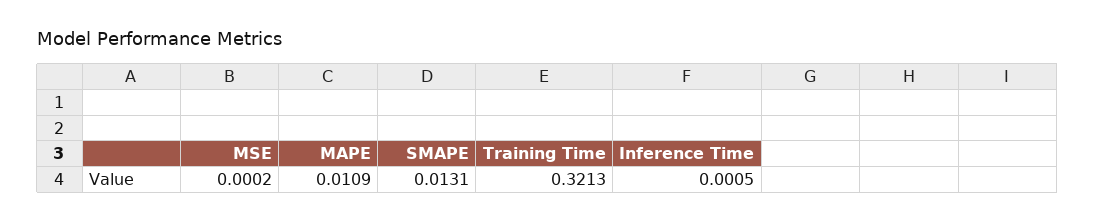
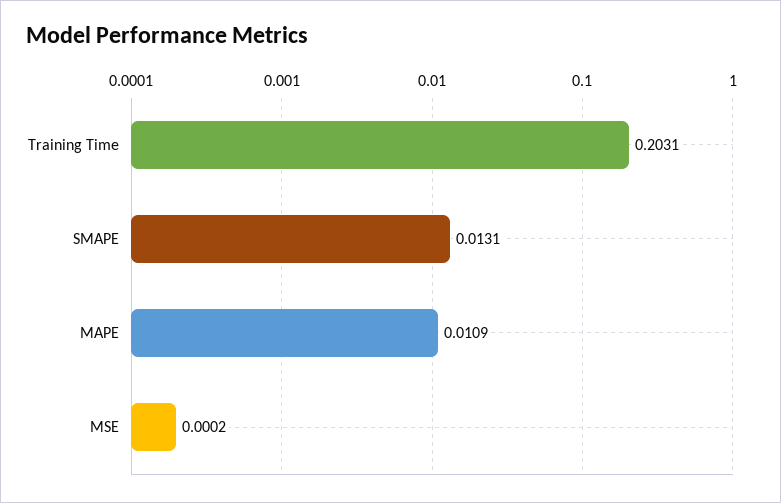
  {
    "MSE": 0.0002,
    "MAPE": 0.0109,
    "SMAPE": 0.0131,
-   "Training Time": 0.3213,
+   "Training Time": 0.2031
-   "Inference Time": 0.0005
  }

